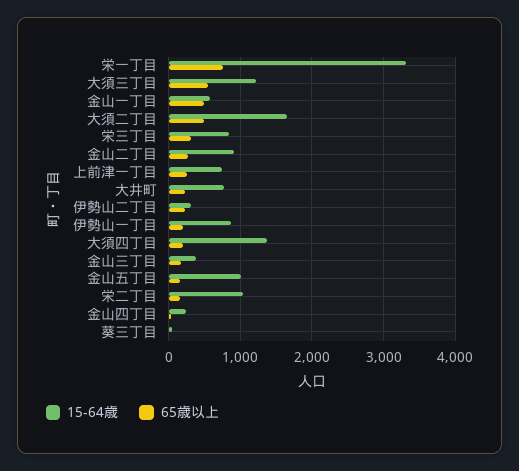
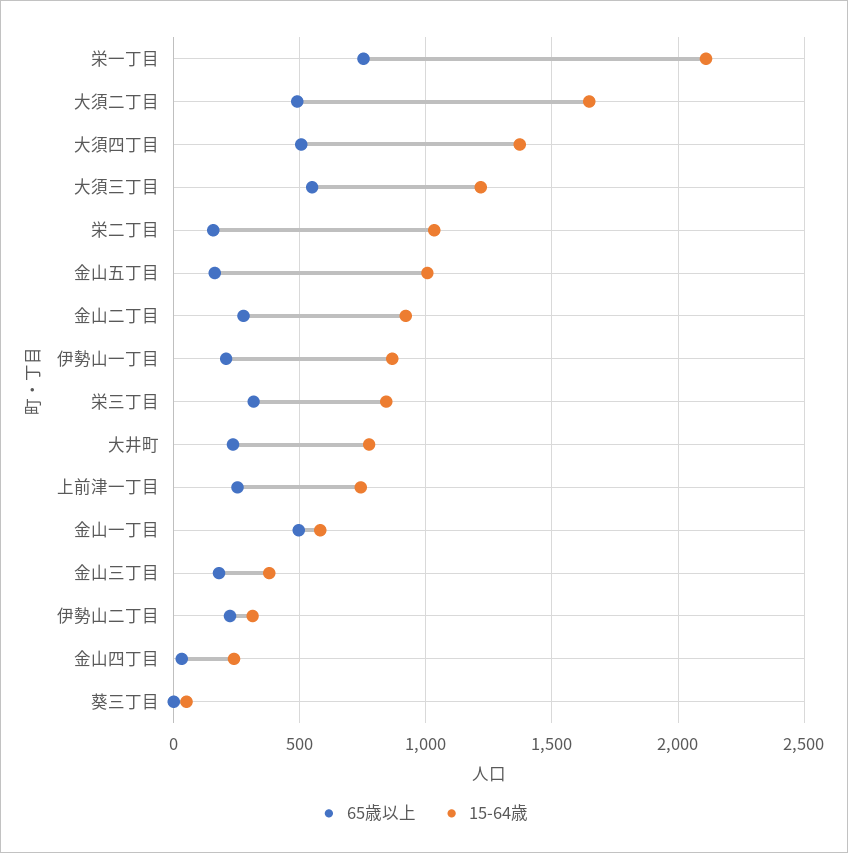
  {
    "15-64歳": {
-     "栄一丁目": 3300,
+     "栄一丁目": 2100,
      "大須三丁目": 1200,
      "金山一丁目": 600,
      "大須二丁目": 1650,
      "栄三丁目": 850,
      "金山二丁目": 900,
      "上前津一丁目": 750,
      "大井町": 800,
      "伊勢山二丁目": 300,
      "伊勢山一丁目": 850,
      "大須四丁目": 1350,
      "金山三丁目": 400,
      "金山五丁目": 1000,
      "栄二丁目": 1050,
      "金山四丁目": 250,
      "葵三丁目": 50
    },
    "65歳以上": {
      "栄一丁目": 750,
      "大須三丁目": 550,
      "金山一丁目": 500,
      "大須二丁目": 500,
      "栄三丁目": 300,
      "金山二丁目": 300,
      "上前津一丁目": 250,
      "大井町": 250,
      "伊勢山二丁目": 200,
      "伊勢山一丁目": 200,
-     "大須四丁目": 200,
+     "大須四丁目": 500,
      "金山三丁目": 200,
      "金山五丁目": 150,
      "栄二丁目": 150,
      "金山四丁目": 50,
      "葵三丁目": 0
    }
  }

